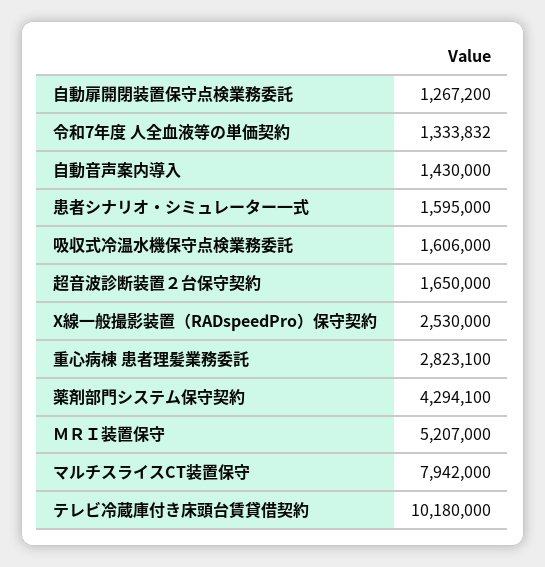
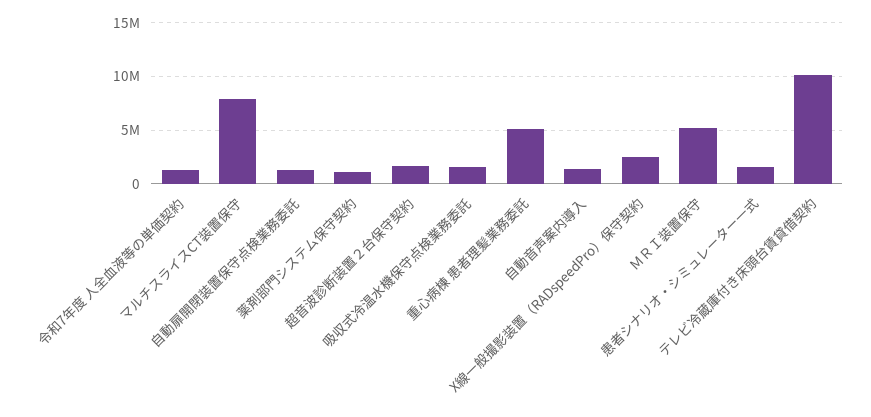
  {
    "自動扉開閉装置保守点検業務委託": 1267200,
    "令和7年度 人全血液等の単価契約": 1333832,
    "自動音声案内導入": 1430000,
    "患者シナリオ・シミュレーター一式": 1595000,
    "吸収式冷温水機保守点検業務委託": 1606000,
    "超音波診断装置２台保守契約": 1650000,
    "X線一般撮影装置（RADspeedPro）保守契約": 2530000,
-   "重心病棟 患者理髪業務委託": 2823100,
+   "重心病棟 患者理髪業務委託": 5000000,
-   "薬剤部門システム保守契約": 4294100,
+   "薬剤部門システム保守契約": 1000000,
    "ＭＲＩ装置保守": 5207000,
    "マルチスライスCT装置保守": 7942000,
    "テレビ冷蔵庫付き床頭台賃貸借契約": 10180000
  }

